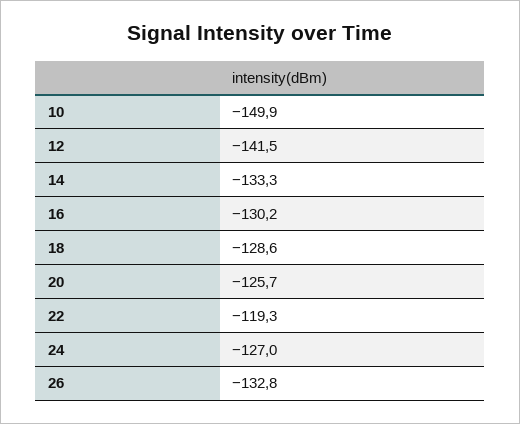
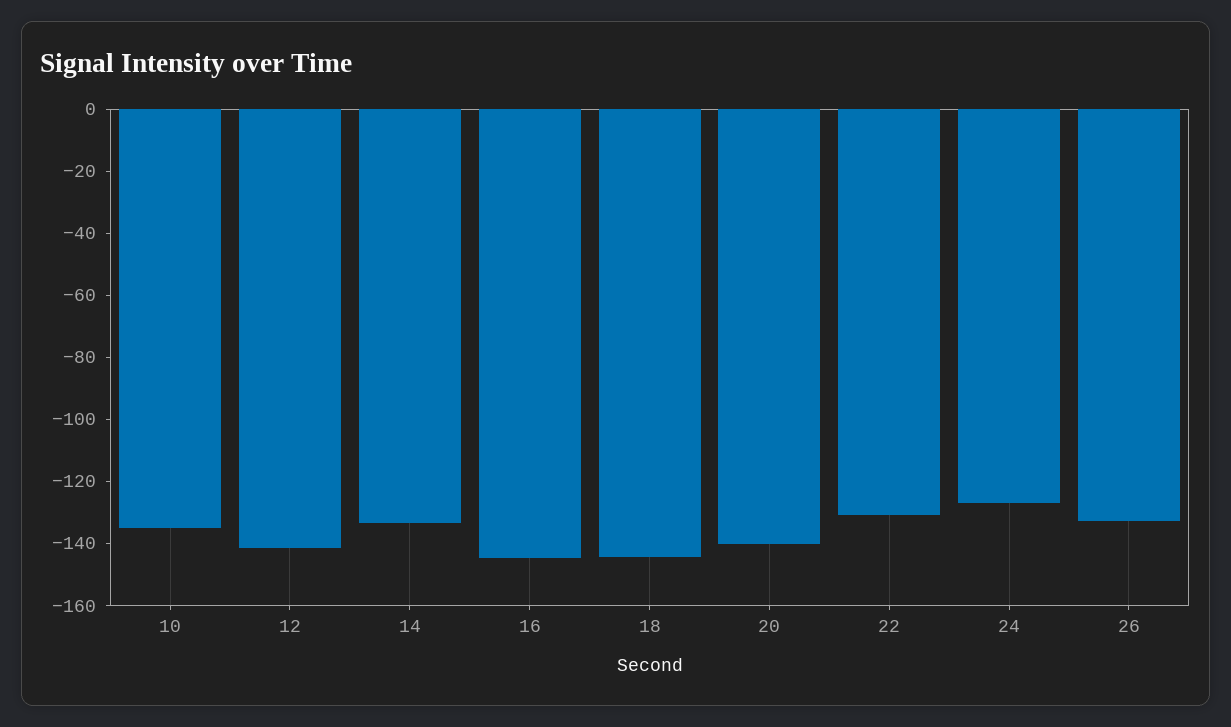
  {
-   "10": -149.9,
+   "10": -135,
    "12": -141.5,
    "14": -133.3,
-   "16": -130.2,
+   "16": -145,
-   "18": -128.6,
+   "18": -145,
-   "20": -125.7,
+   "20": -140,
-   "22": -119.3,
+   "22": -130,
    "24": -127,
    "26": -132.8
  }

